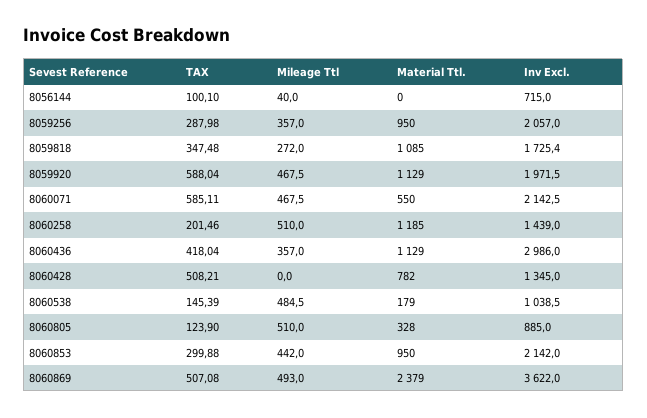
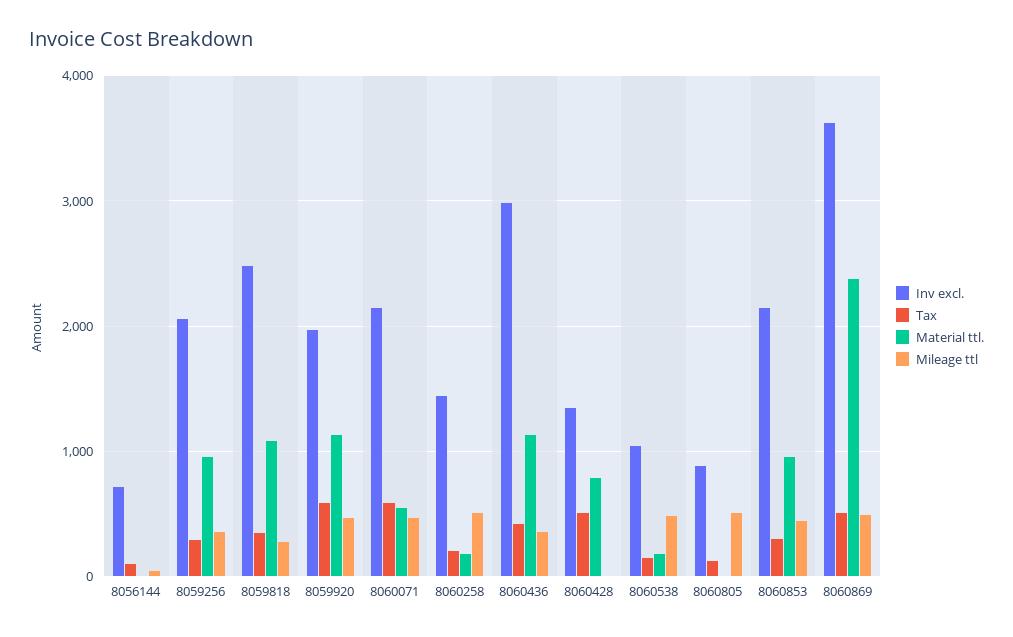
  {
    "TAX": {
      "8056144": 100.1,
      "8059256": 287.98,
      "8059818": 347.48,
      "8059920": 588.04,
      "8060071": 585.11,
      "8060258": 201.46,
      "8060436": 418.04,
      "8060428": 508.21,
      "8060538": 145.39,
      "8060805": 123.9,
      "8060853": 299.88,
      "8060869": 507.08
    },
    "Mileage Ttl": {
      "8056144": 40,
      "8059256": 357,
      "8059818": 272,
      "8059920": 467.5,
      "8060071": 467.5,
      "8060258": 510,
      "8060436": 357,
      "8060428": 0,
      "8060538": 484.5,
      "8060805": 510,
      "8060853": 442,
      "8060869": 493
    },
    "Material Ttl.": {
      "8056144": 0,
      "8059256": 950,
      "8059818": 1085,
      "8059920": 1129,
      "8060071": 550,
-     "8060258": 1185,
+     "8060258": 200,
      "8060436": 1129,
      "8060428": 782,
      "8060538": 179,
-     "8060805": 328,
+     "8060805": 0,
      "8060853": 950,
      "8060869": 2379
    },
    "Inv Excl.": {
      "8056144": 715,
      "8059256": 2057,
-     "8059818": 1725.4,
+     "8059818": 2500,
      "8059920": 1971.5,
      "8060071": 2142.5,
      "8060258": 1439,
      "8060436": 2986,
      "8060428": 1345,
      "8060538": 1038.5,
      "8060805": 885,
      "8060853": 2142,
      "8060869": 3622
    }
  }

